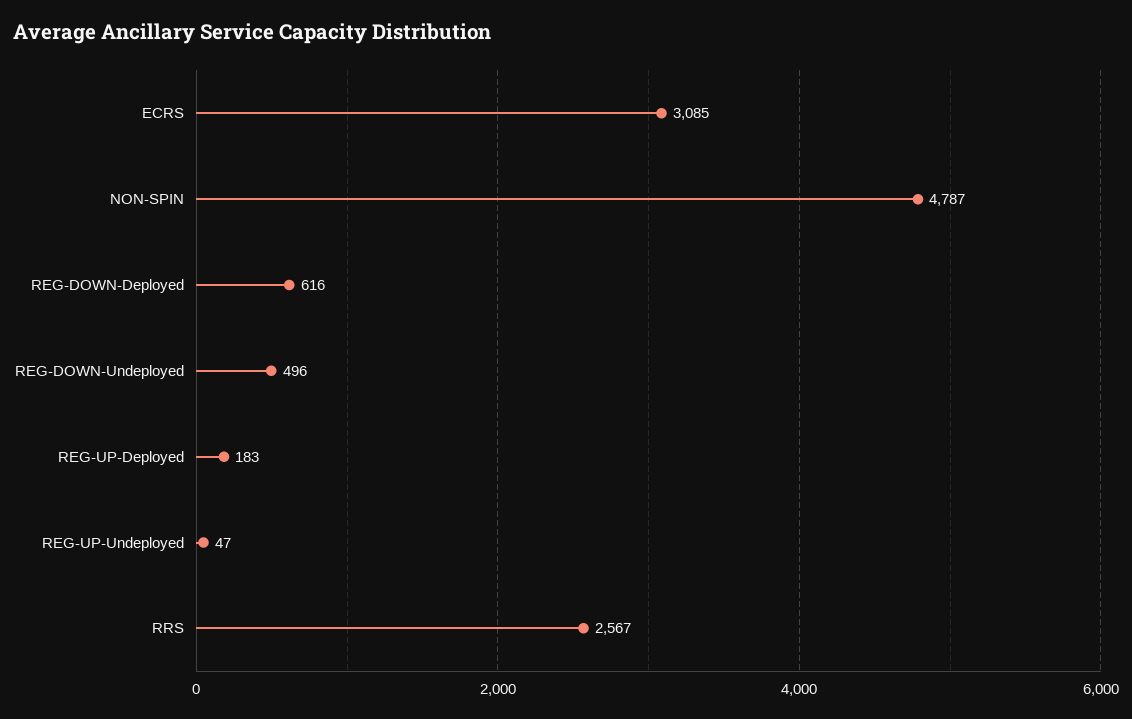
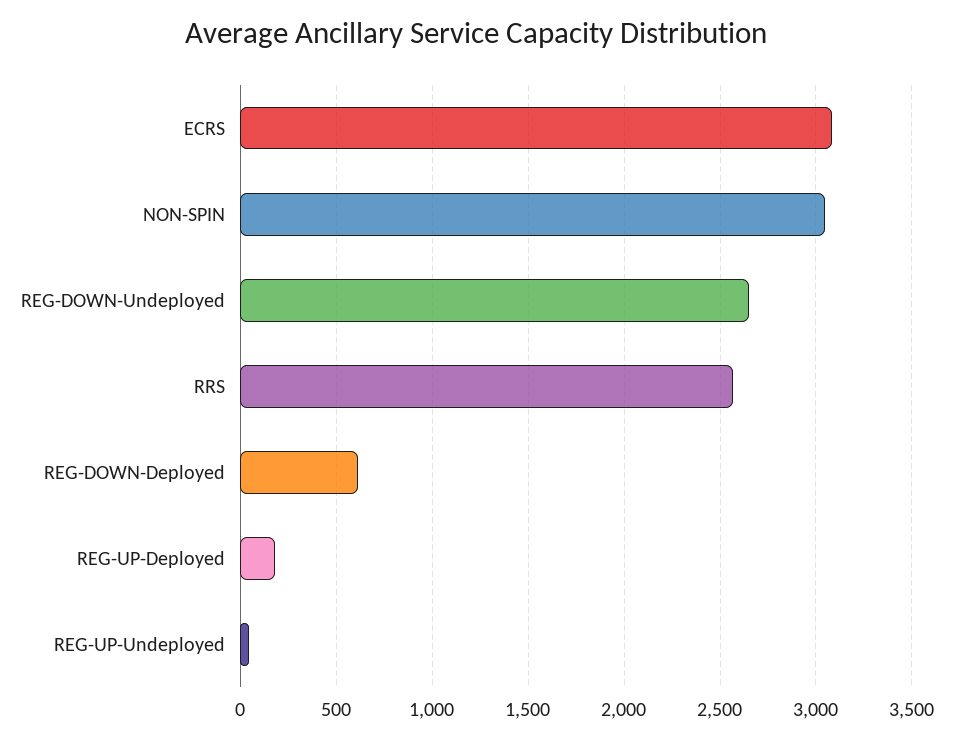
  {
    "ECRS": 3085,
-   "NON-SPIN": 4787,
+   "NON-SPIN": 3050,
    "REG-DOWN-Deployed": 616,
-   "REG-DOWN-Undeployed": 496,
+   "REG-DOWN-Undeployed": 2650,
    "REG-UP-Deployed": 183,
    "REG-UP-Undeployed": 47,
    "RRS": 2567
  }

